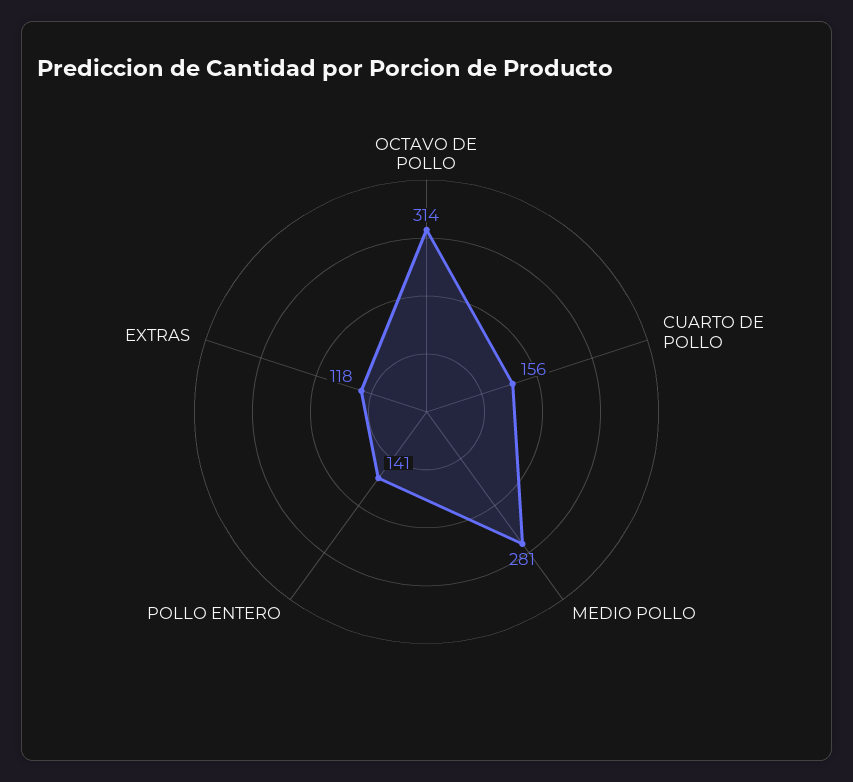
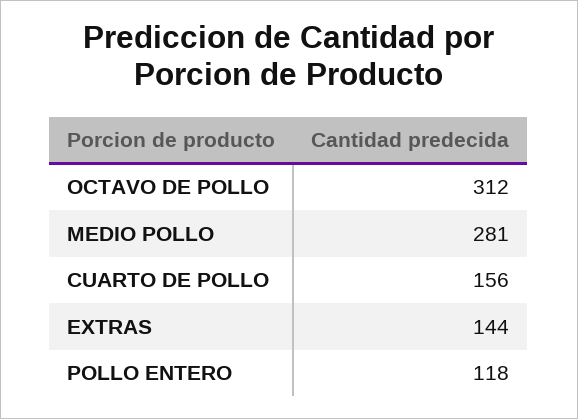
  {
-   "OCTAVO DE POLLO": 314,
+   "OCTAVO DE POLLO": 312,
    "CUARTO DE POLLO": 156,
    "MEDIO POLLO": 281,
-   "POLLO ENTERO": 141,
+   "POLLO ENTERO": 118,
-   "EXTRAS": 118
+   "EXTRAS": 144
  }

